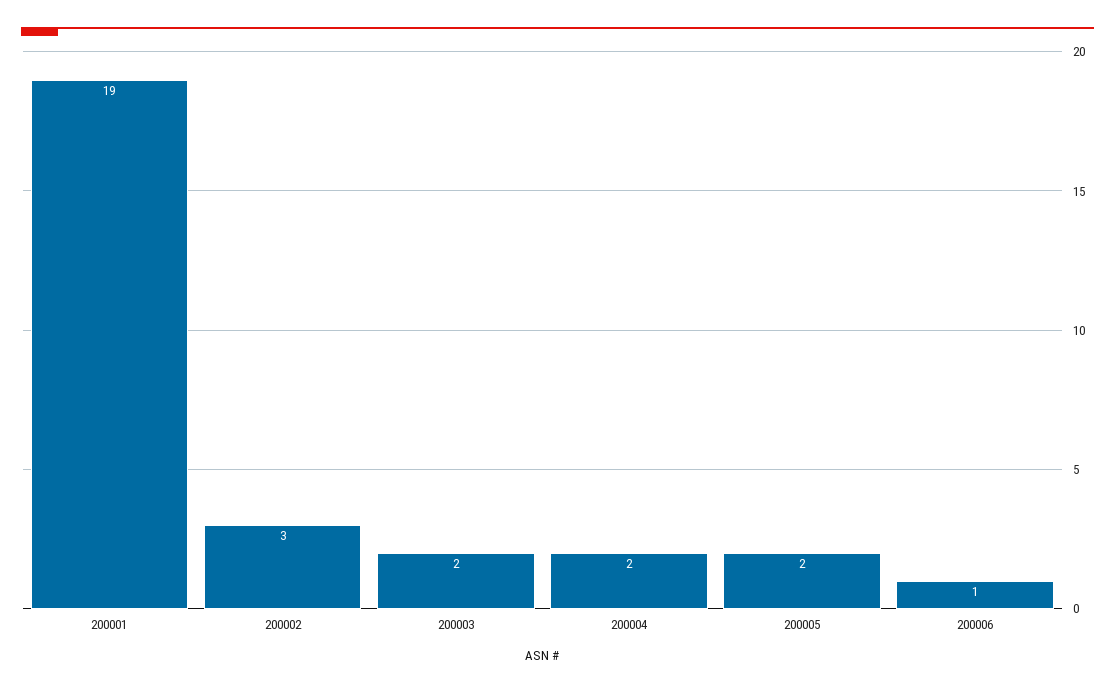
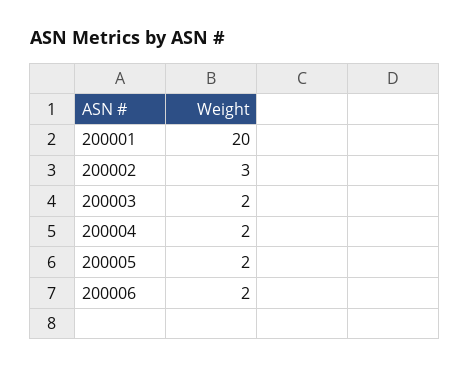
  {
-   "200001": 19,
+   "200001": 20,
    "200002": 3,
    "200003": 2,
    "200004": 2,
    "200005": 2,
-   "200006": 1
+   "200006": 2
  }

